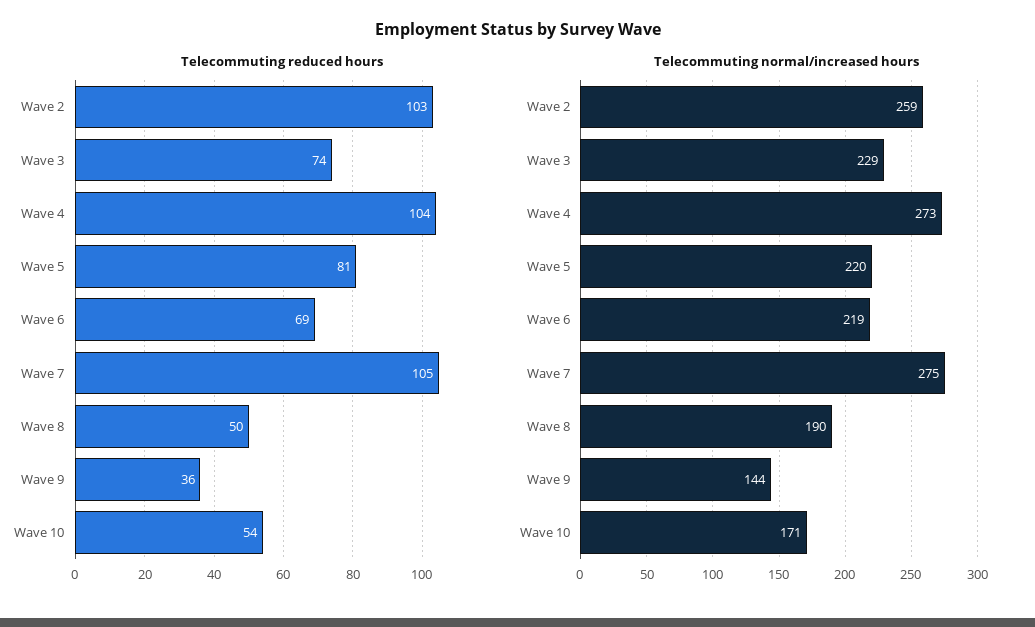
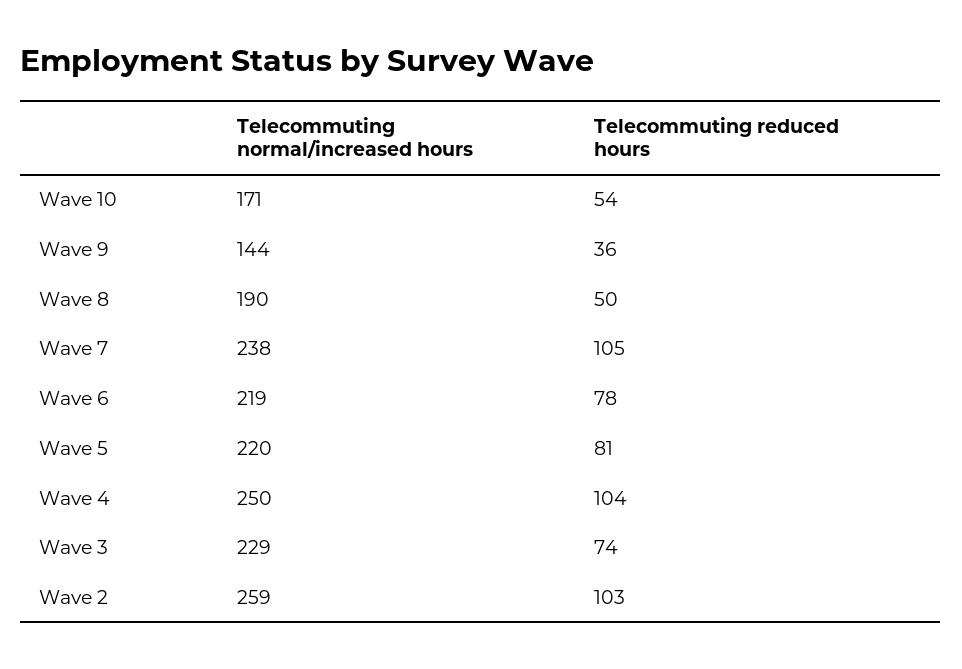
  {
    "Telecommuting reduced hours": {
      "Wave 2": 103,
      "Wave 3": 74,
      "Wave 4": 104,
      "Wave 5": 81,
-     "Wave 6": 69,
+     "Wave 6": 78,
      "Wave 7": 105,
      "Wave 8": 50,
      "Wave 9": 36,
      "Wave 10": 54
    },
    "Telecommuting normal/increased hours": {
      "Wave 2": 259,
      "Wave 3": 229,
-     "Wave 4": 273,
+     "Wave 4": 250,
      "Wave 5": 220,
      "Wave 6": 219,
-     "Wave 7": 275,
+     "Wave 7": 238,
      "Wave 8": 190,
      "Wave 9": 144,
      "Wave 10": 171
    }
  }

